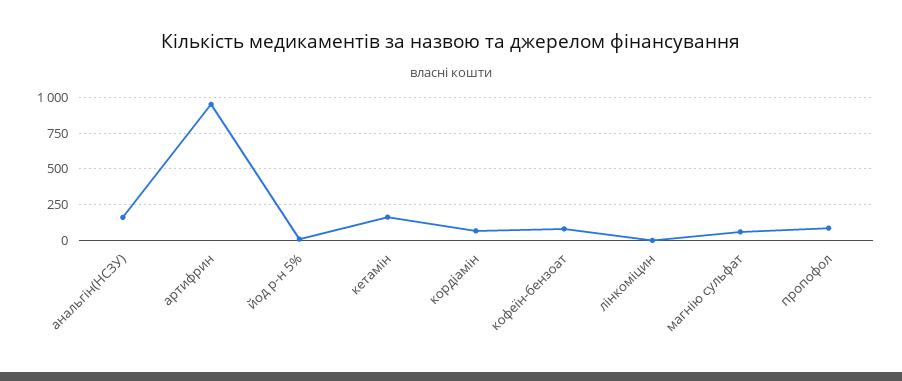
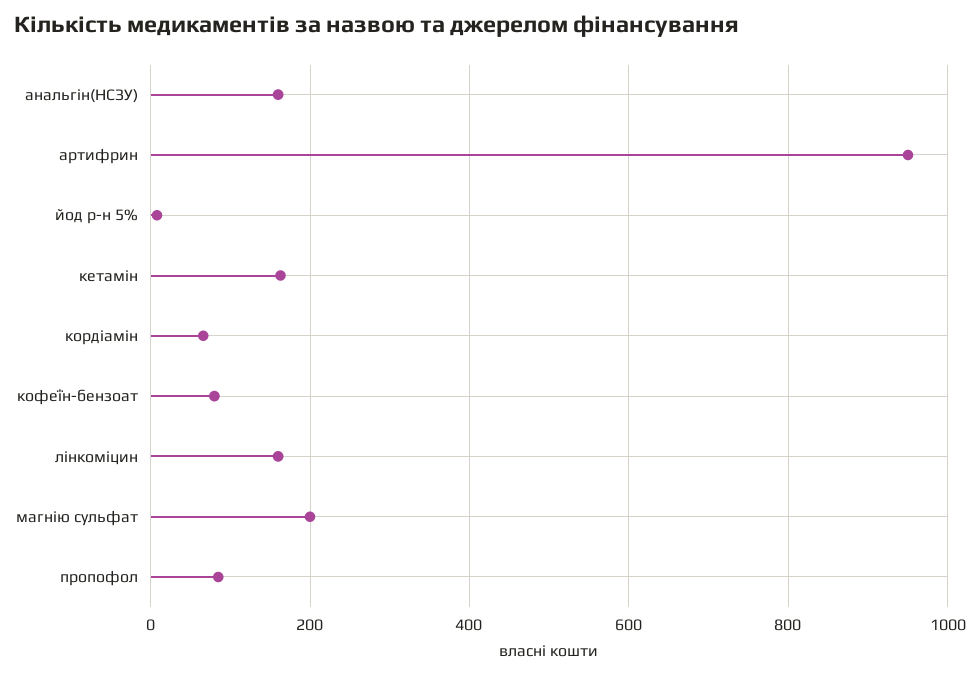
  {
    "анальгін(НСЗУ)": 160,
    "артифрин": 960,
    "йод р-н 5%": 0,
    "кетамін": 160,
    "кордіамін": 60,
    "кофеїн-бензоат": 80,
-   "лінкоміцин": 0,
+   "лінкоміцин": 160,
-   "магнію сульфат": 50,
+   "магнію сульфат": 200,
    "пропофол": 80
  }

